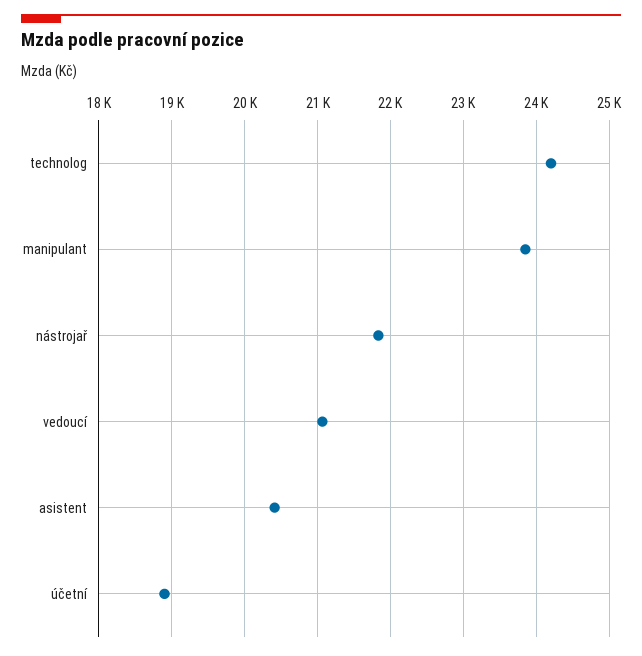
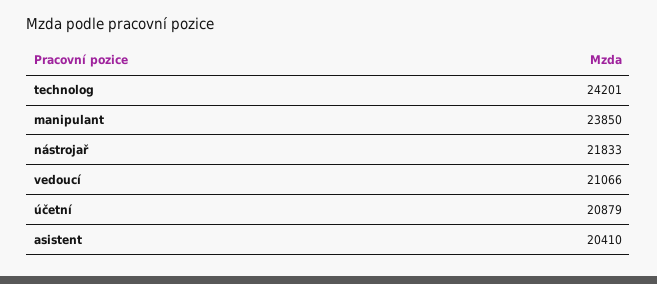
  {
    "technolog": 24201,
    "manipulant": 23850,
    "nástrojař": 21833,
    "vedoucí": 21066,
    "asistent": 20410,
-   "účetní": 18900
+   "účetní": 20879
  }

